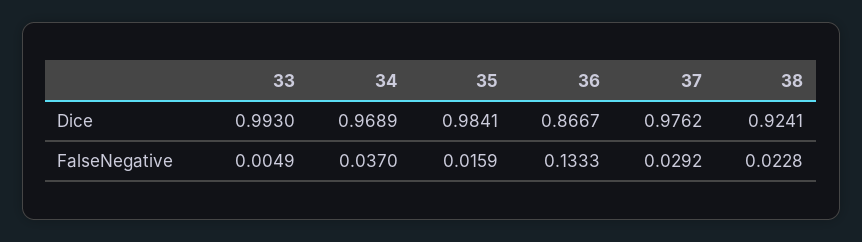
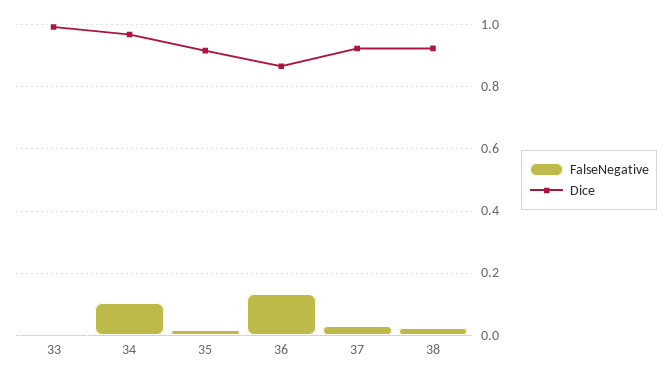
  {
    "Dice": {
      "33": 0.993,
      "34": 0.9689,
-     "35": 0.9841,
+     "35": 0.92,
      "36": 0.8667,
-     "37": 0.9762,
+     "37": 0.92,
      "38": 0.9241
    },
    "FalseNegative": {
      "33": 0.0049,
-     "34": 0.037,
+     "34": 0.1,
      "35": 0.0159,
      "36": 0.1333,
      "37": 0.0292,
      "38": 0.0228
    }
  }

